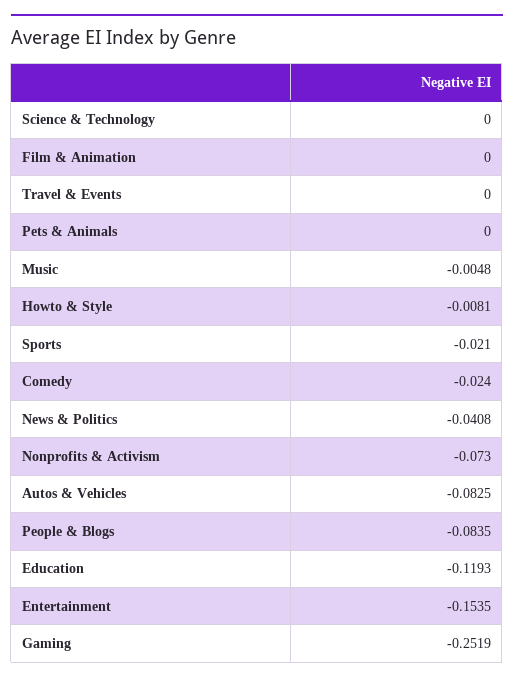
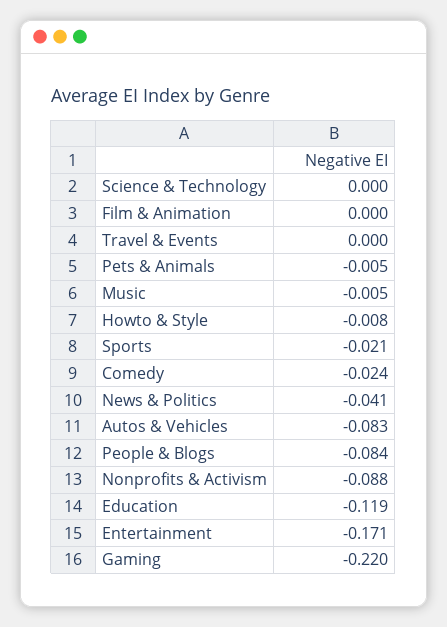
  {
    "Science & Technology": 0,
    "Film & Animation": 0,
    "Travel & Events": 0,
-   "Pets & Animals": 0,
+   "Pets & Animals": -0.005,
    "Music": -0.0048,
    "Howto & Style": -0.0081,
    "Sports": -0.021,
    "Comedy": -0.024,
    "News & Politics": -0.0408,
-   "Nonprofits & Activism": -0.073,
+   "Nonprofits & Activism": -0.088,
    "Autos & Vehicles": -0.0825,
    "People & Blogs": -0.0835,
    "Education": -0.1193,
-   "Entertainment": -0.1535,
+   "Entertainment": -0.171,
-   "Gaming": -0.2519
+   "Gaming": -0.22
  }

